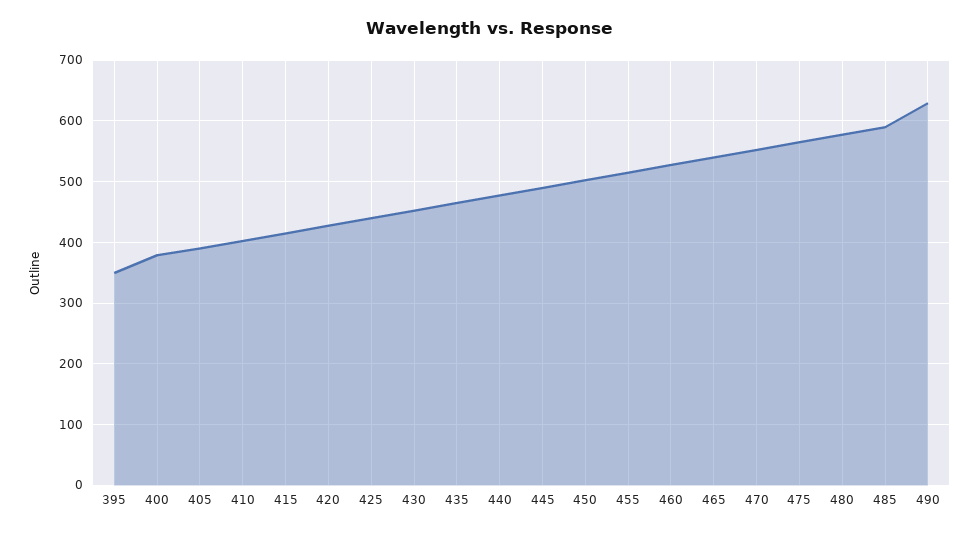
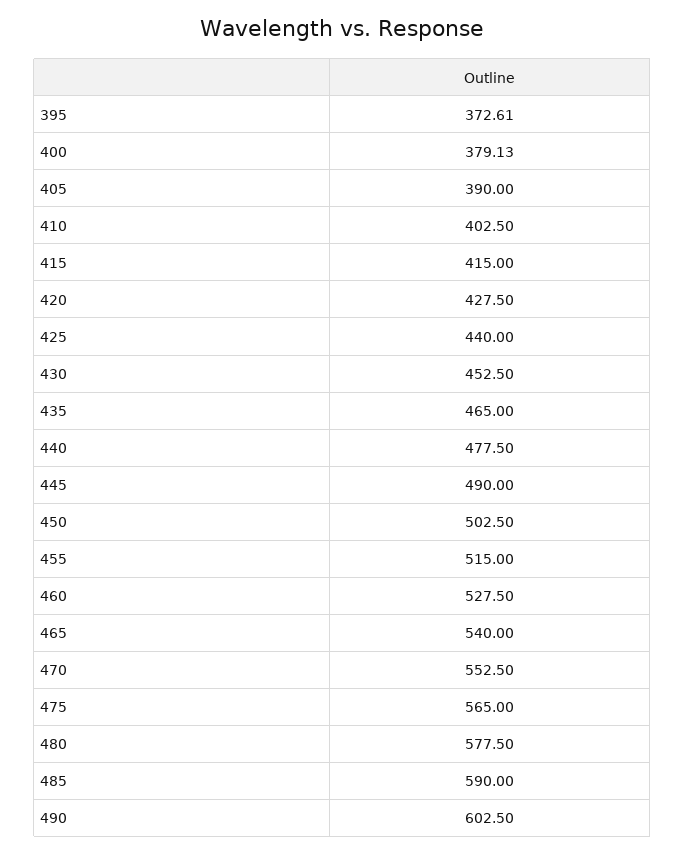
  {
-   "395": 350,
+   "395": 372.61,
    "400": 379.13,
    "405": 390,
    "410": 402.5,
    "415": 415,
    "420": 427.5,
    "425": 440,
    "430": 452.5,
    "435": 465,
    "440": 477.5,
    "445": 490,
    "450": 502.5,
    "455": 515,
    "460": 527.5,
    "465": 540,
    "470": 552.5,
    "475": 565,
    "480": 577.5,
    "485": 590,
-   "490": 630
+   "490": 602.5
  }

